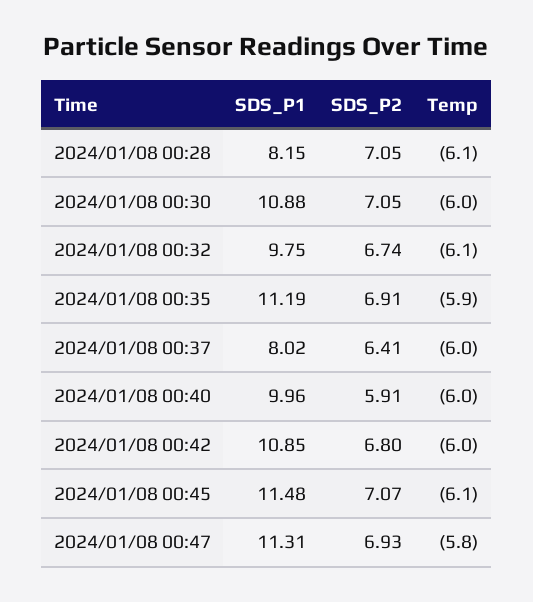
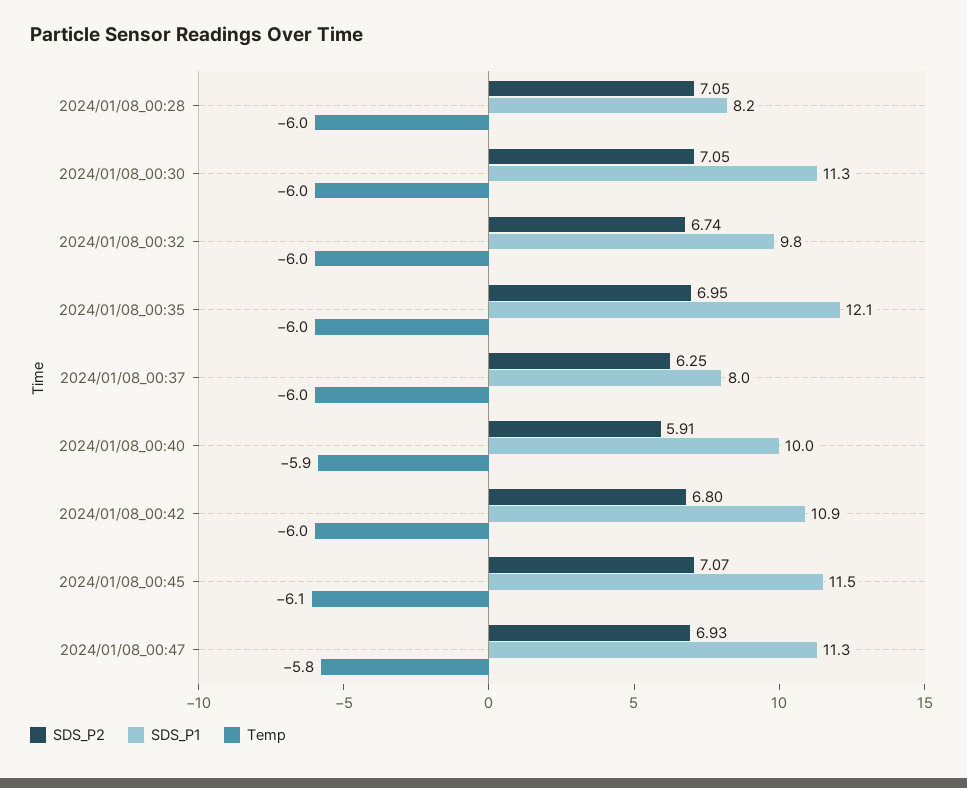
  {
    "SDS_P1": {
      "2024/01/08 00:28": 8.15,
-     "2024/01/08 00:30": 10.88,
+     "2024/01/08 00:30": 11.3,
      "2024/01/08 00:32": 9.75,
-     "2024/01/08 00:35": 11.19,
+     "2024/01/08 00:35": 12.1,
      "2024/01/08 00:37": 8.02,
      "2024/01/08 00:40": 9.96,
      "2024/01/08 00:42": 10.85,
      "2024/01/08 00:45": 11.48,
      "2024/01/08 00:47": 11.31
    },
    "SDS_P2": {
      "2024/01/08 00:28": 7.05,
      "2024/01/08 00:30": 7.05,
      "2024/01/08 00:32": 6.74,
-     "2024/01/08 00:35": 6.91,
+     "2024/01/08 00:35": 6.95,
-     "2024/01/08 00:37": 6.41,
+     "2024/01/08 00:37": 6.25,
      "2024/01/08 00:40": 5.91,
      "2024/01/08 00:42": 6.8,
      "2024/01/08 00:45": 7.07,
      "2024/01/08 00:47": 6.93
    },
    "Temp": {
-     "2024/01/08 00:28": -6.1,
+     "2024/01/08 00:28": -6,
      "2024/01/08 00:30": -6,
-     "2024/01/08 00:32": -6.1,
+     "2024/01/08 00:32": -6,
-     "2024/01/08 00:35": -5.9,
+     "2024/01/08 00:35": -6,
      "2024/01/08 00:37": -6,
-     "2024/01/08 00:40": -6,
+     "2024/01/08 00:40": -5.9,
      "2024/01/08 00:42": -6,
      "2024/01/08 00:45": -6.1,
      "2024/01/08 00:47": -5.8
    }
  }

